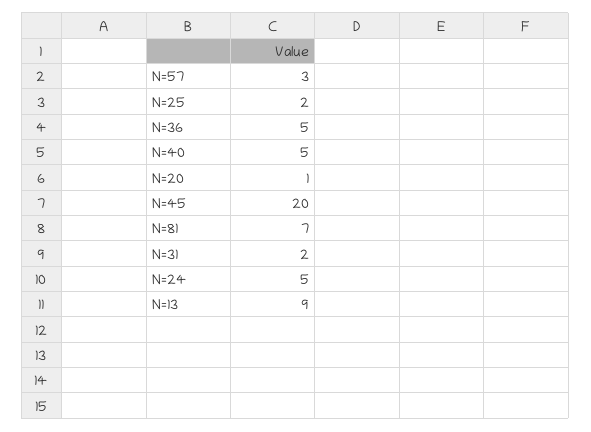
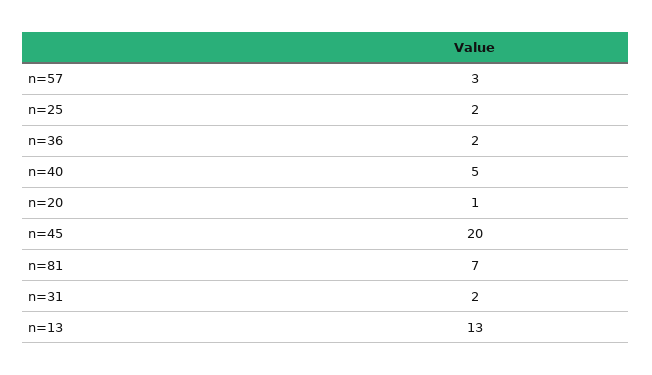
  {
    "N=57": 3,
    "N=25": 2,
-   "N=36": 5,
+   "N=36": 2,
    "N=40": 5,
    "N=20": 1,
    "N=45": 20,
    "N=81": 7,
    "N=31": 2,
-   "N=24": 5,
-   "N=13": 9
+   "N=13": 13
  }

